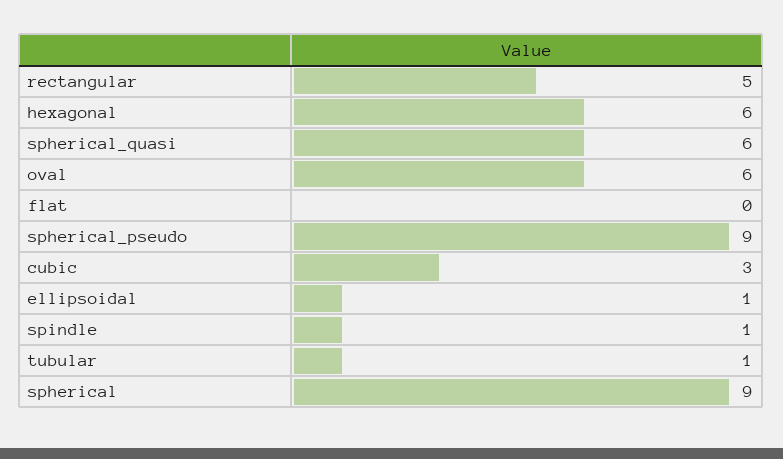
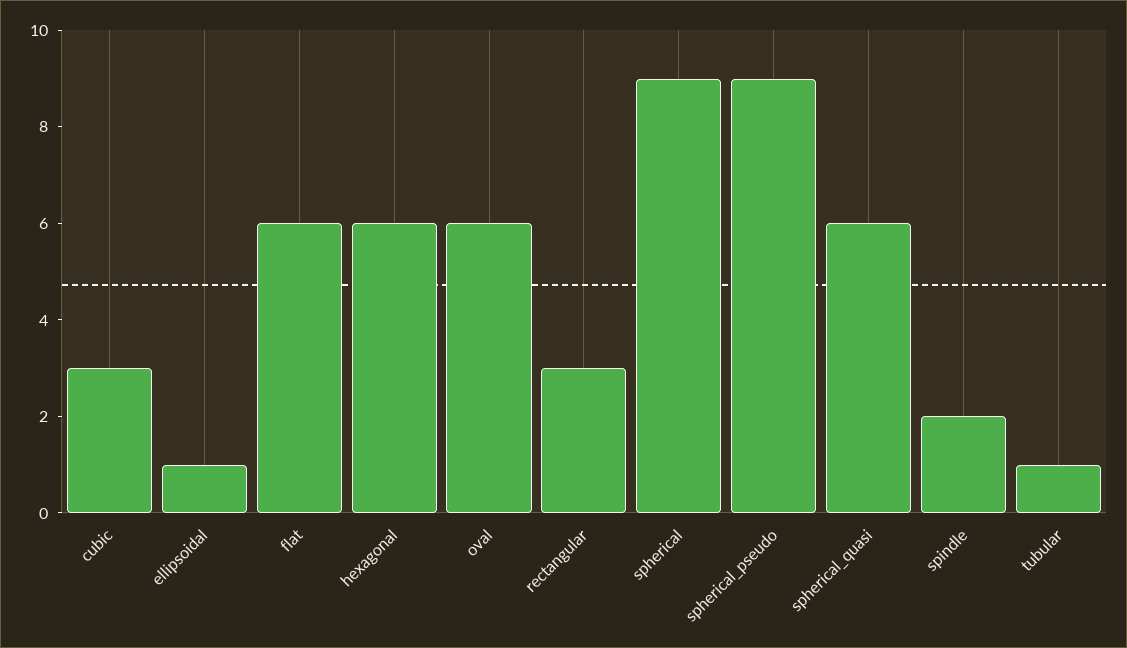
  {
-   "rectangular": 5,
+   "rectangular": 3,
    "hexagonal": 6,
    "spherical_quasi": 6,
    "oval": 6,
-   "flat": 0,
+   "flat": 6,
    "spherical_pseudo": 9,
    "cubic": 3,
    "ellipsoidal": 1,
-   "spindle": 1,
+   "spindle": 2,
    "tubular": 1,
    "spherical": 9
  }

